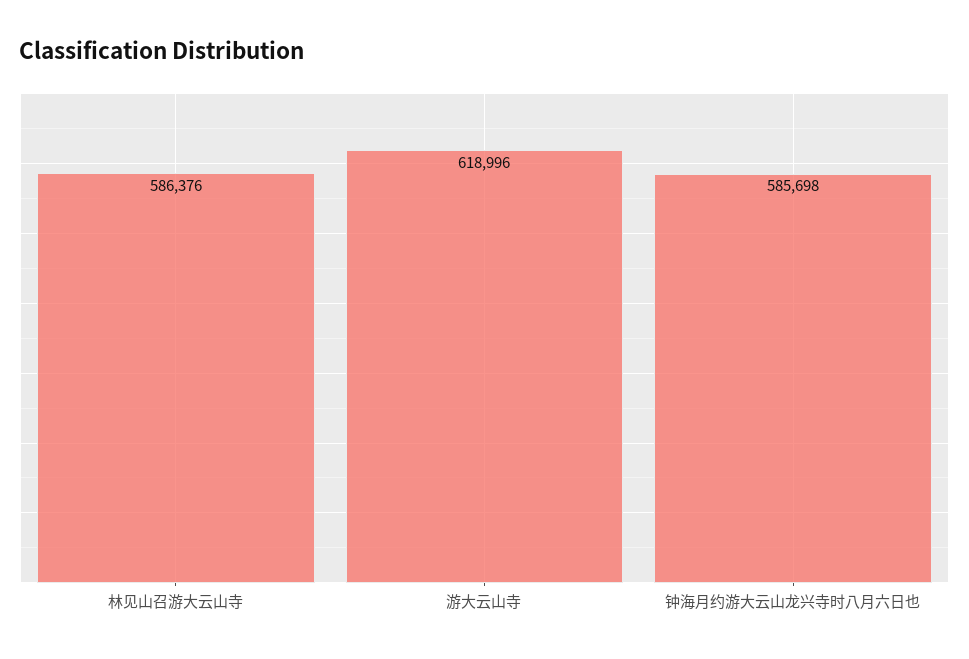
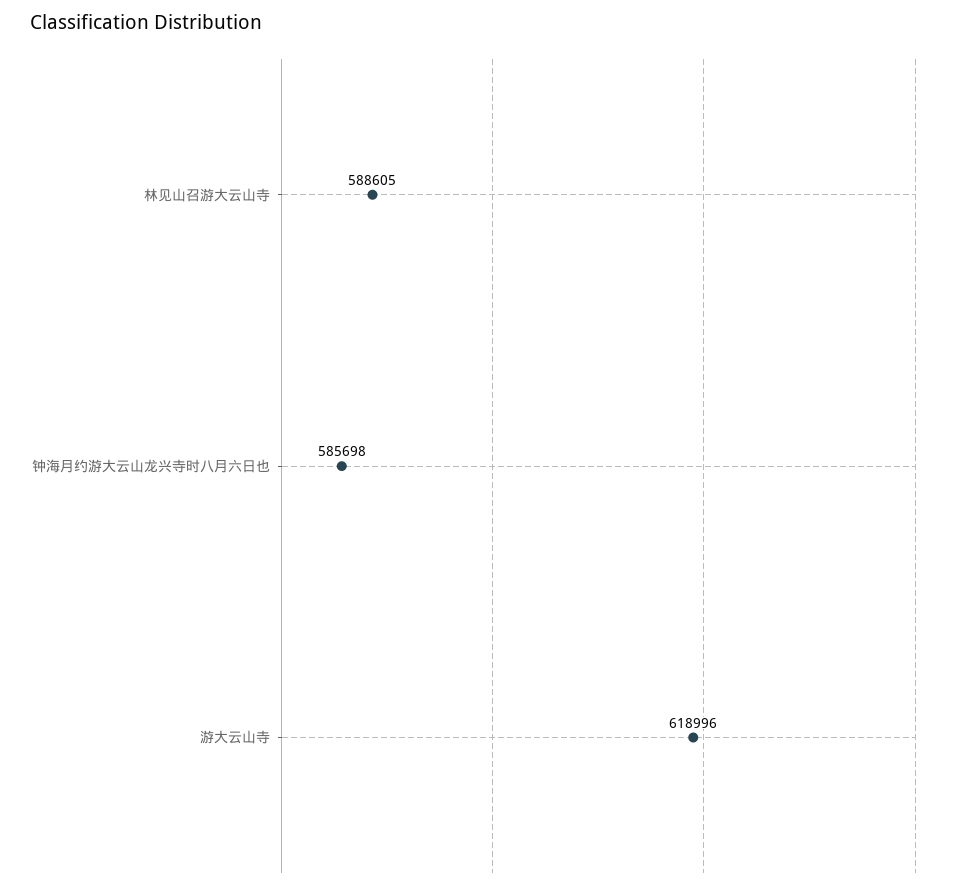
  {
-   "林见山召游大云山寺": 586376,
+   "林见山召游大云山寺": 588605,
    "游大云山寺": 618996,
    "钟海月约游大云山龙兴寺时八月六日也": 585698
  }

